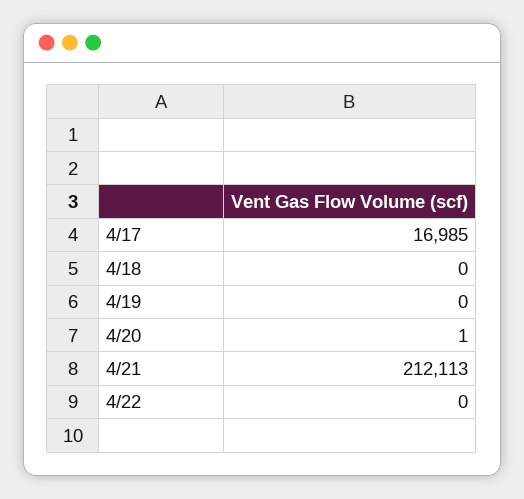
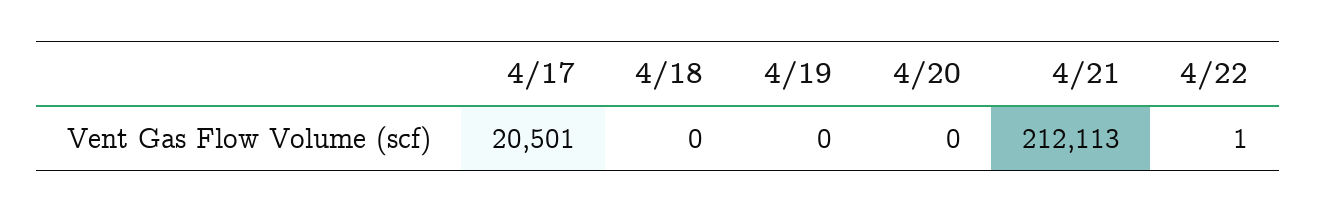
  {
-   "4/17": 16985,
+   "4/17": 20501,
    "4/18": 0,
    "4/19": 0,
-   "4/20": 1,
+   "4/20": 0,
    "4/21": 212113,
-   "4/22": 0
+   "4/22": 1
  }

